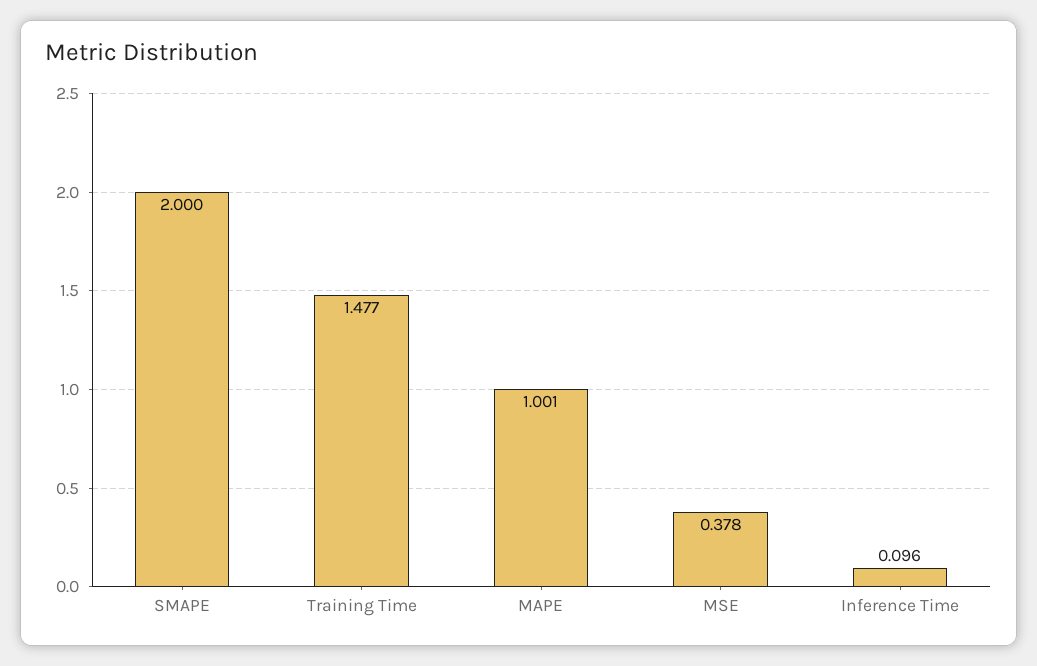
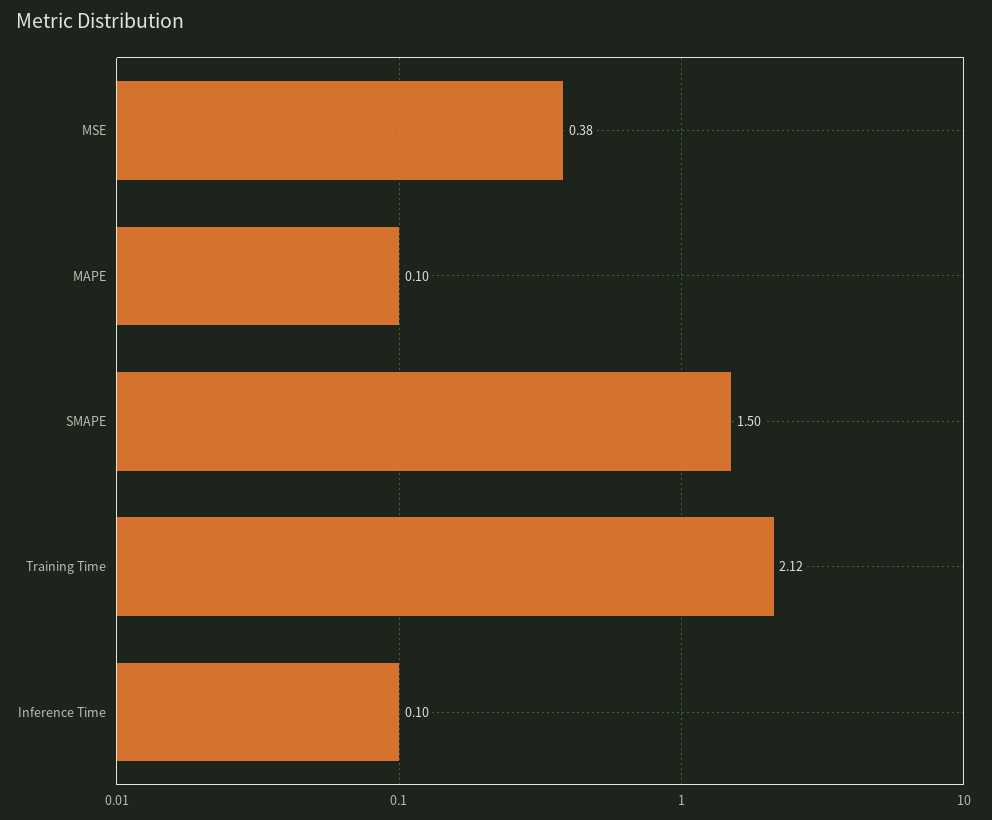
  {
-   "SMAPE": 2,
+   "SMAPE": 1.5,
-   "Training Time": 1.477,
+   "Training Time": 2.12,
-   "MAPE": 1.001,
+   "MAPE": 0.1,
    "MSE": 0.378,
    "Inference Time": 0.096
  }

